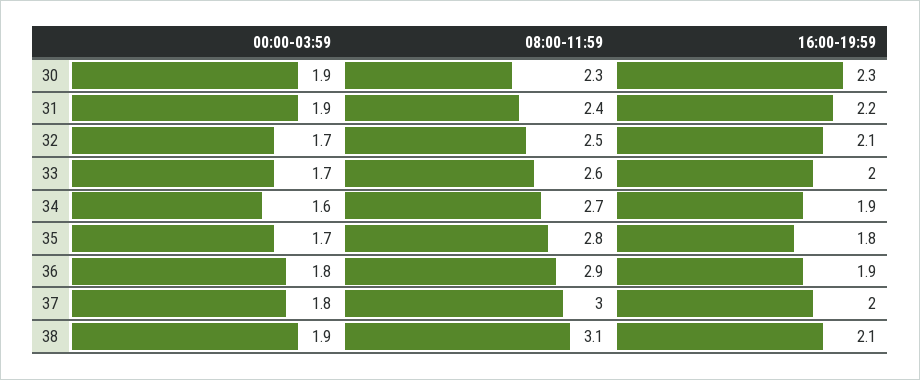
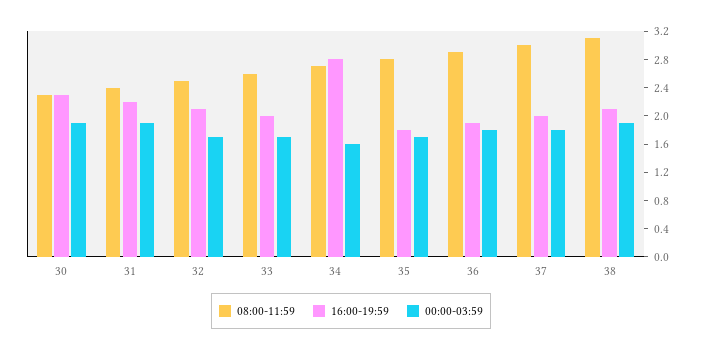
  {
    "00:00-03:59": {
      "30": 1.9,
      "31": 1.9,
      "32": 1.7,
      "33": 1.7,
      "34": 1.6,
      "35": 1.7,
      "36": 1.8,
      "37": 1.8,
      "38": 1.9
    },
    "08:00-11:59": {
      "30": 2.3,
      "31": 2.4,
      "32": 2.5,
      "33": 2.6,
      "34": 2.7,
      "35": 2.8,
      "36": 2.9,
      "37": 3,
      "38": 3.1
    },
    "16:00-19:59": {
      "30": 2.3,
      "31": 2.2,
      "32": 2.1,
      "33": 2,
-     "34": 1.9,
+     "34": 2.8,
      "35": 1.8,
      "36": 1.9,
      "37": 2,
      "38": 2.1
    }
  }

